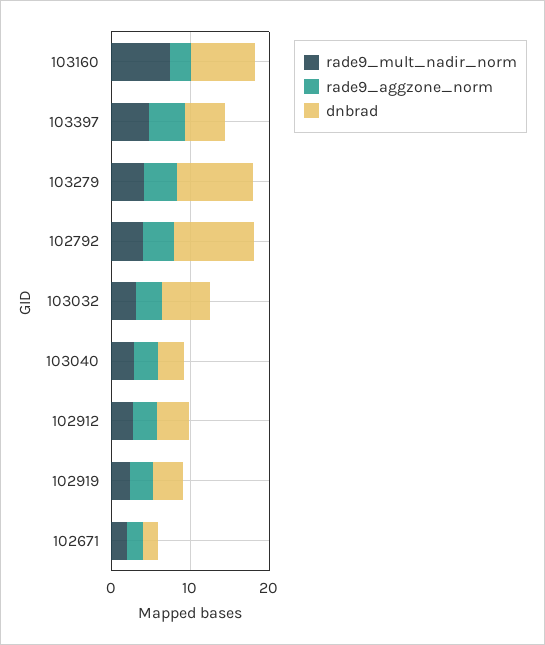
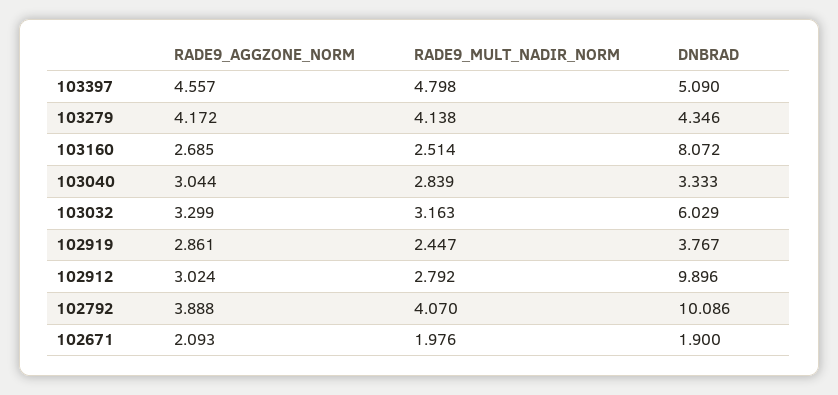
  {
    "rade9_mult_nadir_norm": {
-     "103160": 8,
+     "103160": 2.514,
      "103397": 4.798,
      "103279": 4.138,
      "102792": 4.07,
      "103032": 3.163,
      "103040": 2.839,
      "102912": 2.792,
      "102919": 2.447,
      "102671": 1.976
    },
    "rade9_aggzone_norm": {
      "103160": 2.685,
      "103397": 4.557,
      "103279": 4.172,
      "102792": 3.888,
      "103032": 3.299,
      "103040": 3.044,
      "102912": 3.024,
      "102919": 2.861,
      "102671": 2.093
    },
    "dnbrad": {
      "103160": 8.072,
      "103397": 5.09,
-     "103279": 10,
+     "103279": 4.346,
      "102792": 10.086,
      "103032": 6.029,
      "103040": 3.333,
-     "102912": 4,
+     "102912": 9.896,
      "102919": 3.767,
      "102671": 1.9
    }
  }

